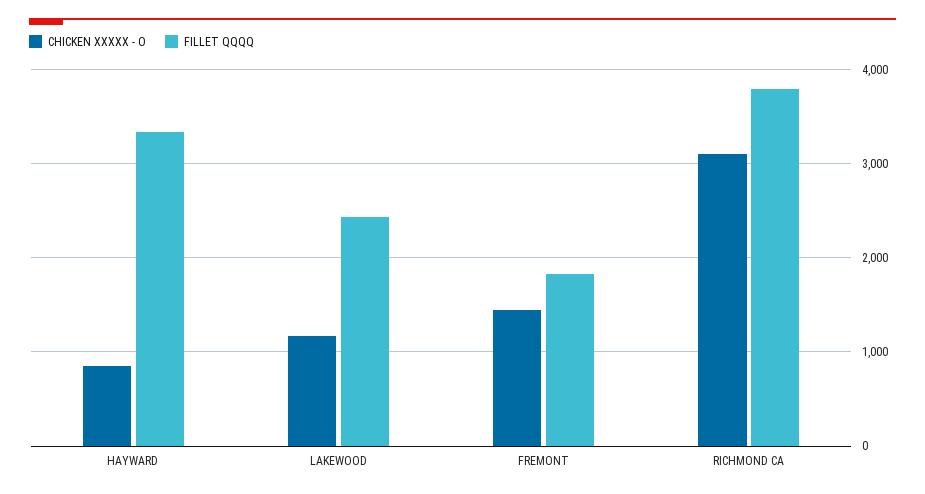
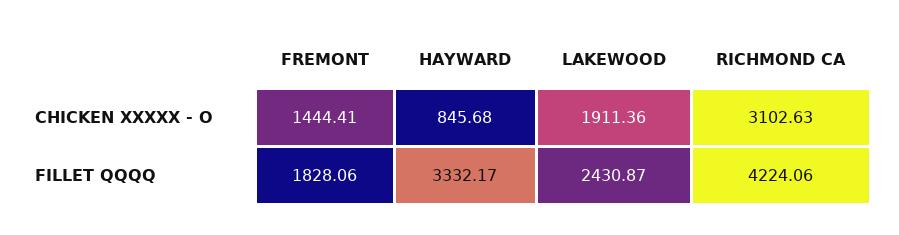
  {
    "CHICKEN XXXXX - O": {
      "HAYWARD": 845.68,
-     "LAKEWOOD": 1200,
+     "LAKEWOOD": 1911.36,
      "FREMONT": 1444.41,
      "RICHMOND CA": 3102.63
    },
    "FILLET QQQQ": {
      "HAYWARD": 3332.17,
      "LAKEWOOD": 2430.87,
      "FREMONT": 1828.06,
-     "RICHMOND CA": 3800
+     "RICHMOND CA": 4224.06
    }
  }

